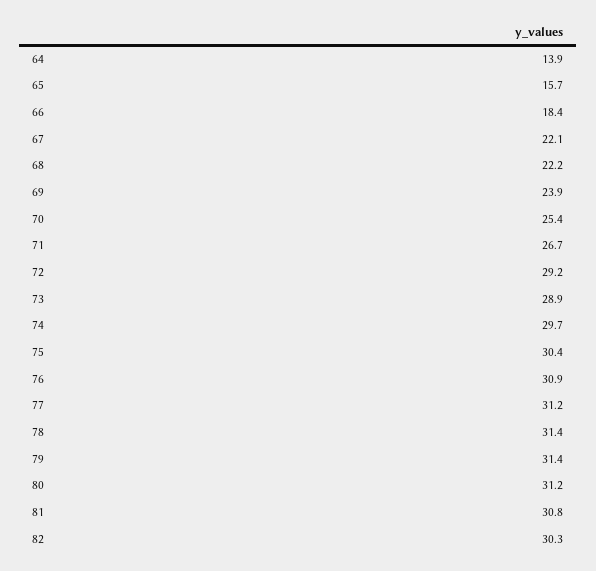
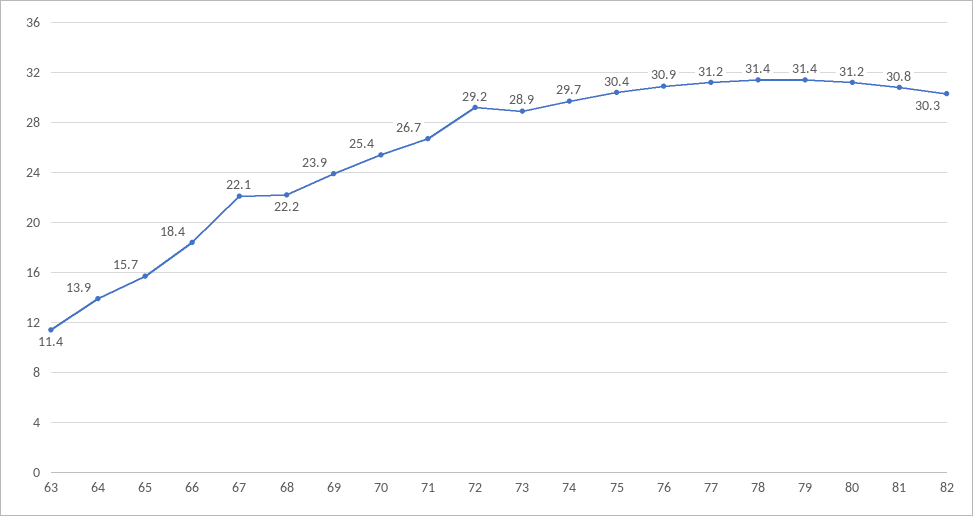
  {
    "64": 13.9,
    "65": 15.7,
    "66": 18.4,
    "67": 22.1,
    "68": 22.2,
    "69": 23.9,
    "70": 25.4,
    "71": 26.7,
    "72": 29.2,
    "73": 28.9,
    "74": 29.7,
    "75": 30.4,
    "76": 30.9,
    "77": 31.2,
    "78": 31.4,
    "79": 31.4,
    "80": 31.2,
    "81": 30.8,
-   "82": 30.3
+   "82": 30.3,
+   "63": 11.4
  }

